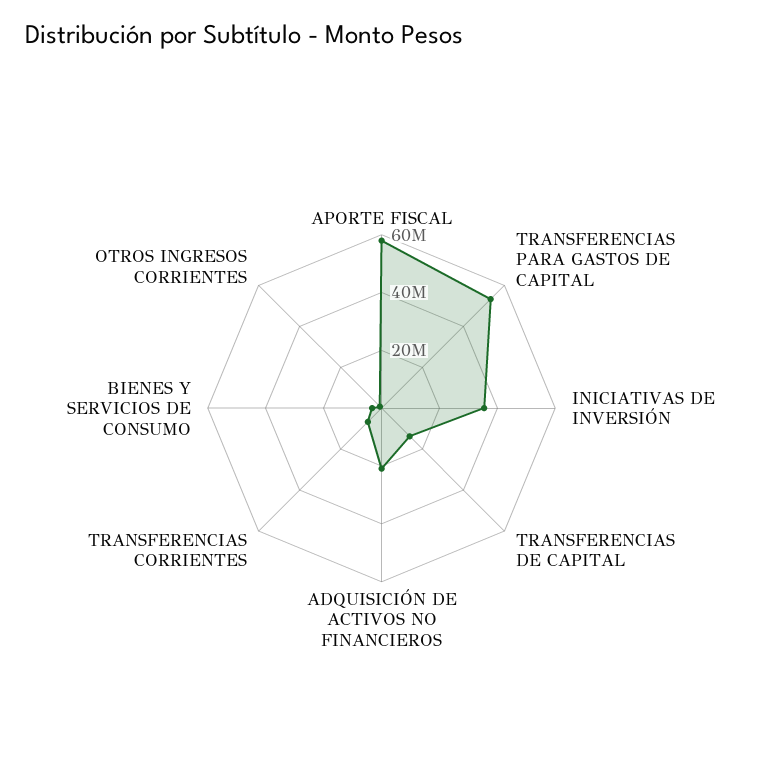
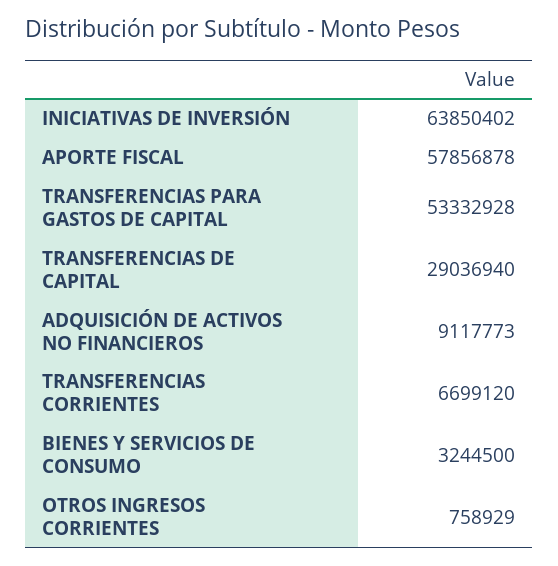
  {
    "APORTE FISCAL": 57856878,
    "TRANSFERENCIAS PARA GASTOS DE CAPITAL": 53332928,
-   "INICIATIVAS DE INVERSIÓN": 35000000,
+   "INICIATIVAS DE INVERSIÓN": 63850402,
-   "TRANSFERENCIAS DE CAPITAL": 15000000,
+   "TRANSFERENCIAS DE CAPITAL": 29036940,
-   "ADQUISICIÓN DE ACTIVOS NO FINANCIEROS": 20000000,
+   "ADQUISICIÓN DE ACTIVOS NO FINANCIEROS": 9117773,
    "TRANSFERENCIAS CORRIENTES": 6699120,
    "BIENES Y SERVICIOS DE CONSUMO": 3244500,
    "OTROS INGRESOS CORRIENTES": 758929
  }

